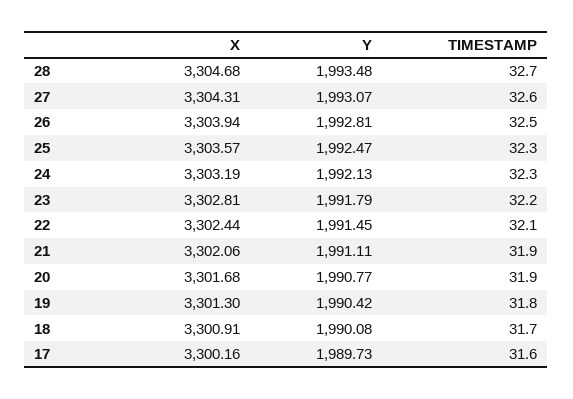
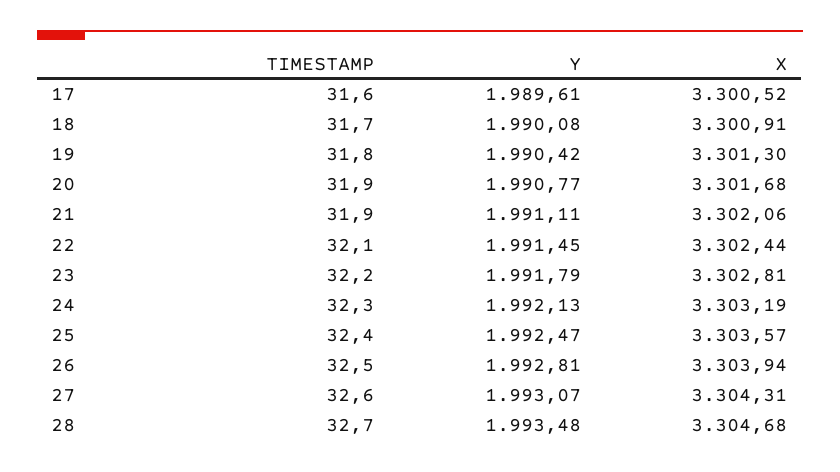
  {
    "X": {
      "28": 3304.68,
      "27": 3304.31,
      "26": 3303.94,
      "25": 3303.57,
      "24": 3303.19,
      "23": 3302.81,
      "22": 3302.44,
      "21": 3302.06,
      "20": 3301.68,
      "19": 3301.3,
      "18": 3300.91,
-     "17": 3300.16
+     "17": 3300.52
    },
    "Y": {
      "28": 1993.48,
      "27": 1993.07,
      "26": 1992.81,
      "25": 1992.47,
      "24": 1992.13,
      "23": 1991.79,
      "22": 1991.45,
      "21": 1991.11,
      "20": 1990.77,
      "19": 1990.42,
      "18": 1990.08,
-     "17": 1989.73
+     "17": 1989.61
    },
    "TIMESTAMP": {
      "28": 32.7,
      "27": 32.6,
      "26": 32.5,
-     "25": 32.3,
+     "25": 32.4,
      "24": 32.3,
      "23": 32.2,
      "22": 32.1,
      "21": 31.9,
      "20": 31.9,
      "19": 31.8,
      "18": 31.7,
      "17": 31.6
    }
  }

